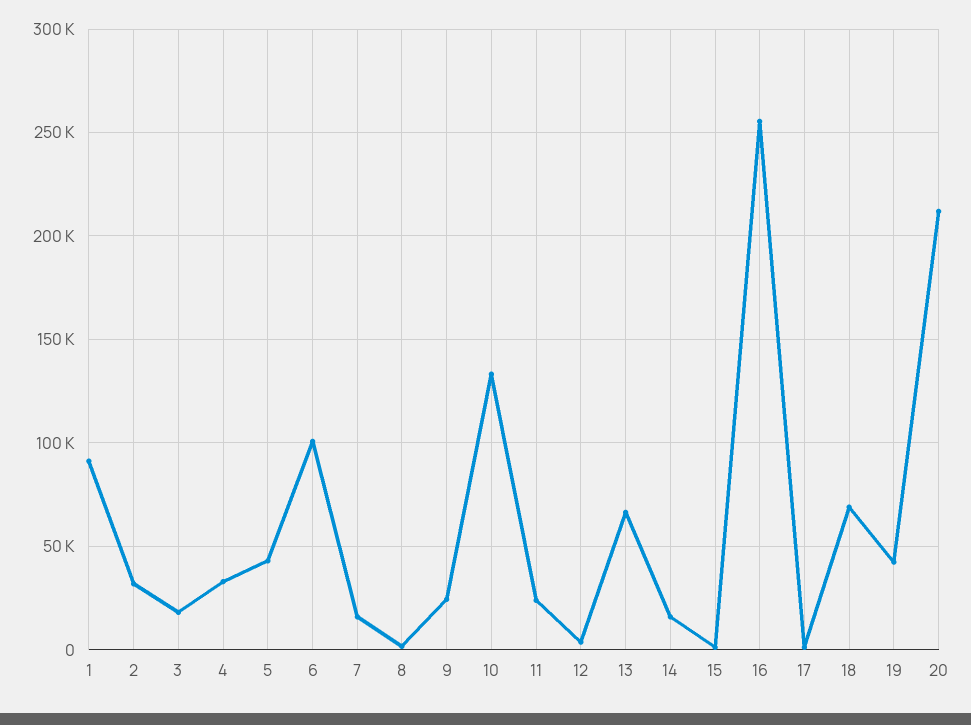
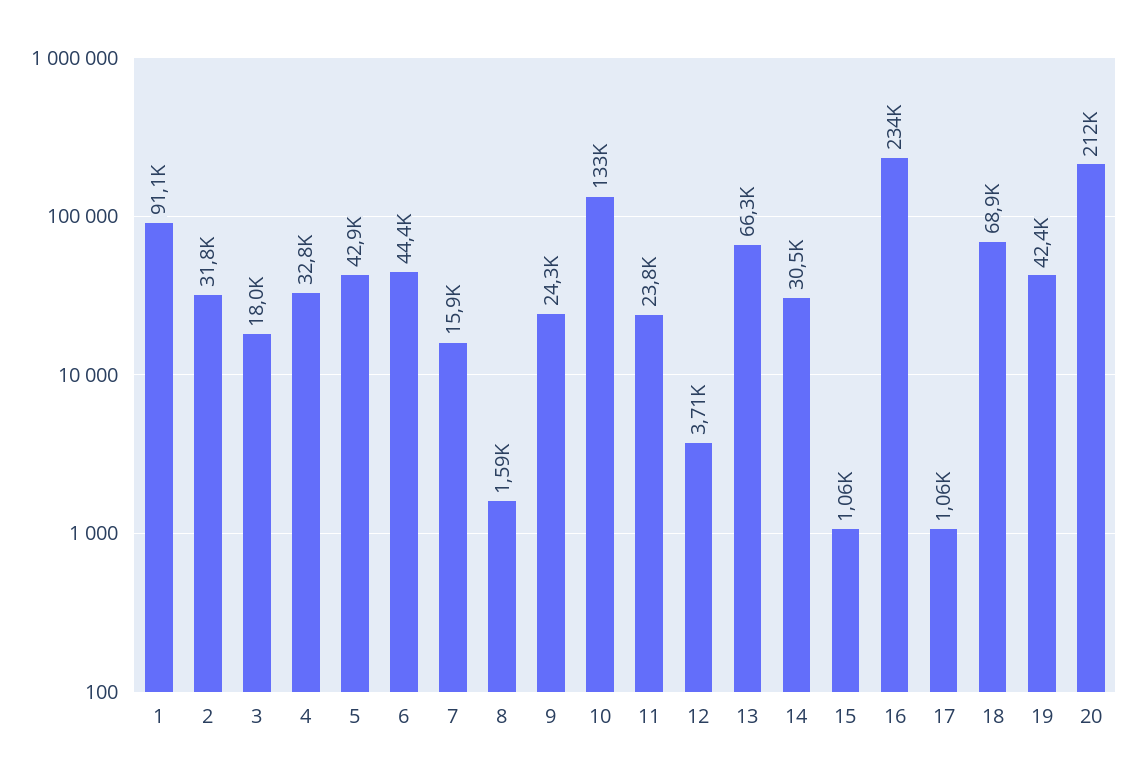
  {
    "1": 91100,
    "2": 31800,
    "3": 18000,
    "4": 32800,
    "5": 42900,
-   "6": 100000,
+   "6": 44400,
    "7": 15900,
    "8": 1590,
    "9": 24300,
    "10": 133000,
    "11": 23800,
    "12": 3710,
    "13": 66300,
-   "14": 15000,
+   "14": 30500,
    "15": 1060,
-   "16": 255000,
+   "16": 234000,
    "17": 1060,
    "18": 68900,
    "19": 42400,
    "20": 212000
  }

